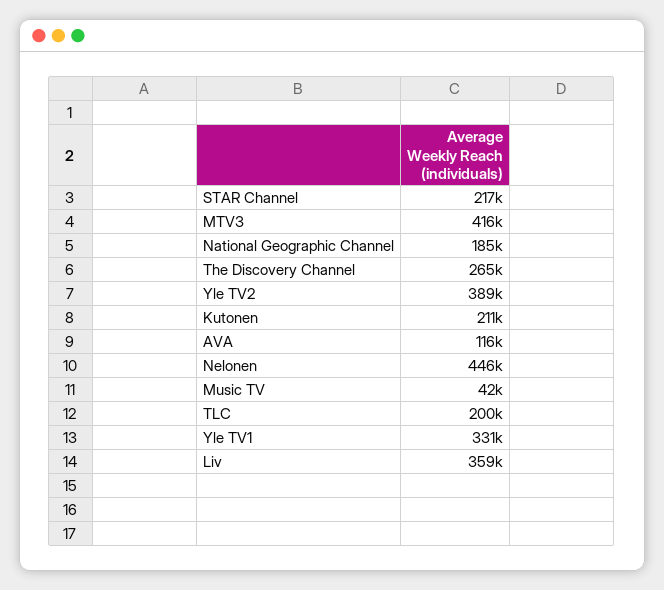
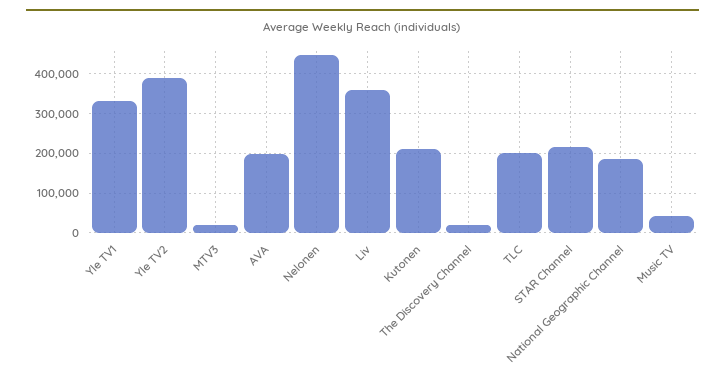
  {
    "STAR Channel": 217000,
-   "MTV3": 416000,
+   "MTV3": 20000,
    "National Geographic Channel": 185000,
-   "The Discovery Channel": 265000,
+   "The Discovery Channel": 20000,
    "Yle TV2": 389000,
    "Kutonen": 211000,
-   "AVA": 116000,
+   "AVA": 200000,
    "Nelonen": 446000,
    "Music TV": 42000,
    "TLC": 200000,
    "Yle TV1": 331000,
    "Liv": 359000
  }

